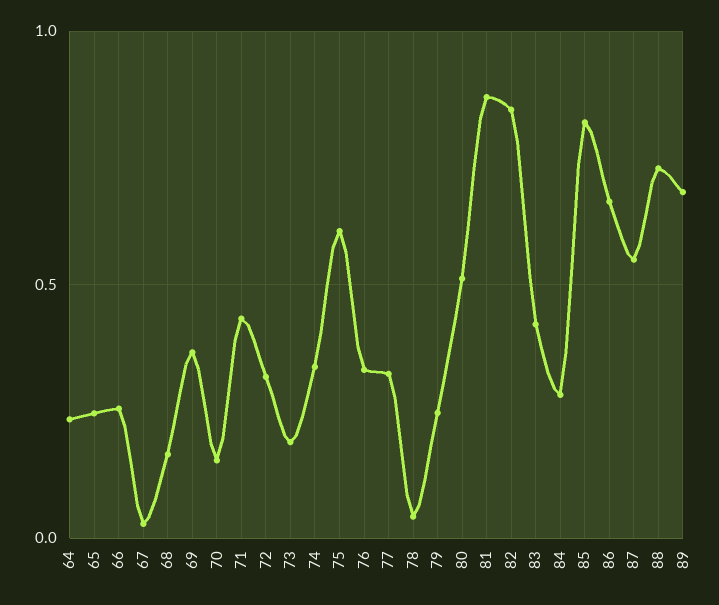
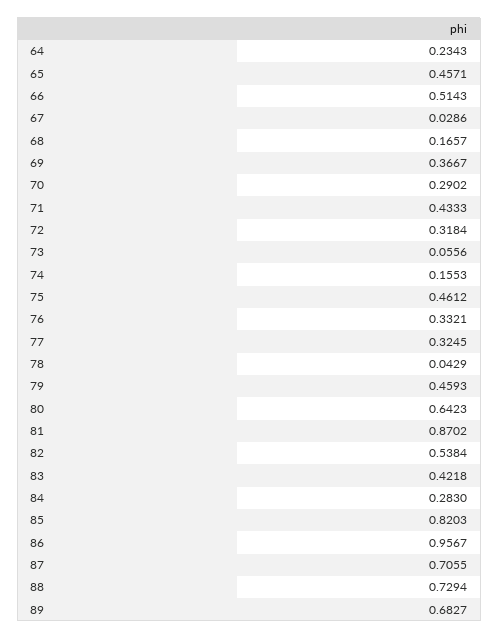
  {
    "64": 0.2343,
-   "65": 0.25,
+   "65": 0.4571,
-   "66": 0.25,
+   "66": 0.5143,
    "67": 0.0286,
    "68": 0.1657,
    "69": 0.3667,
-   "70": 0.15,
+   "70": 0.2902,
    "71": 0.4333,
    "72": 0.3184,
-   "73": 0.2,
+   "73": 0.0556,
-   "74": 0.35,
+   "74": 0.1553,
-   "75": 0.6,
+   "75": 0.4612,
    "76": 0.3321,
    "77": 0.3245,
    "78": 0.0429,
-   "79": 0.25,
+   "79": 0.4593,
-   "80": 0.5,
+   "80": 0.6423,
    "81": 0.8702,
-   "82": 0.85,
+   "82": 0.5384,
    "83": 0.4218,
    "84": 0.283,
    "85": 0.8203,
-   "86": 0.65,
+   "86": 0.9567,
-   "87": 0.55,
+   "87": 0.7055,
    "88": 0.7294,
    "89": 0.6827
  }

